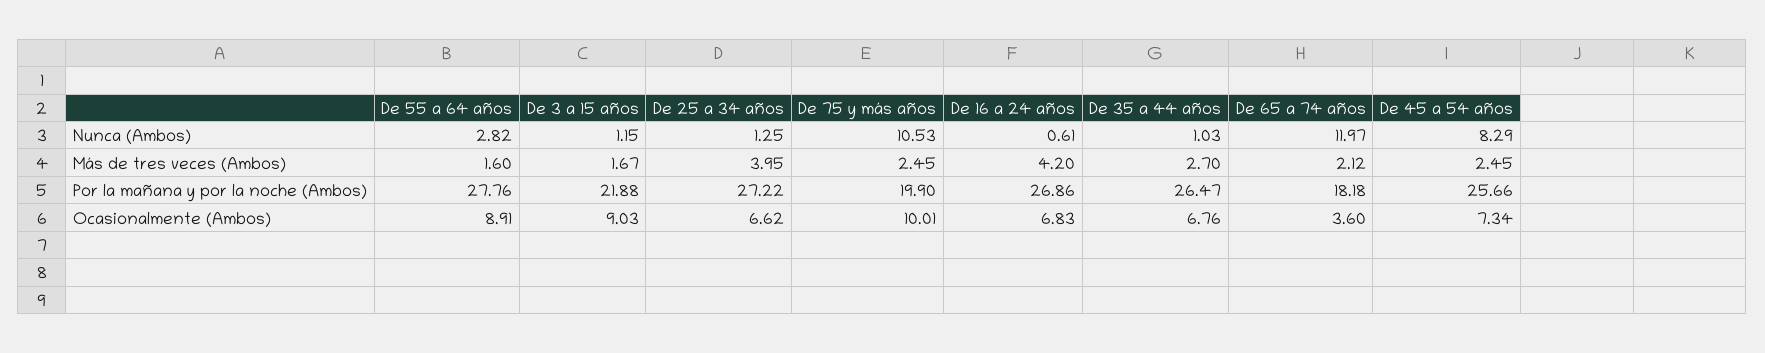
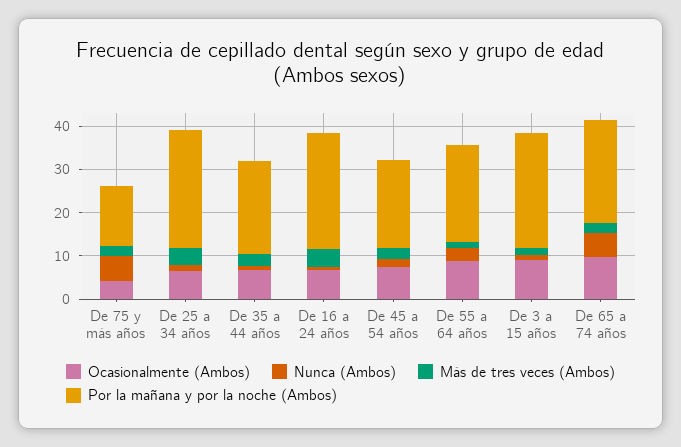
  {
    "Nunca (Ambos)": {
      "De 55 a 64 años": 2.82,
      "De 3 a 15 años": 1.15,
      "De 25 a 34 años": 1.25,
-     "De 75 y más años": 10.53,
+     "De 75 y más años": 6,
      "De 16 a 24 años": 0.61,
      "De 35 a 44 años": 1.03,
-     "De 65 a 74 años": 11.97,
+     "De 65 a 74 años": 6,
-     "De 45 a 54 años": 8.29
+     "De 45 a 54 años": 2
    },
    "Más de tres veces (Ambos)": {
      "De 55 a 64 años": 1.6,
      "De 3 a 15 años": 1.67,
      "De 25 a 34 años": 3.95,
      "De 75 y más años": 2.45,
      "De 16 a 24 años": 4.2,
      "De 35 a 44 años": 2.7,
      "De 65 a 74 años": 2.12,
      "De 45 a 54 años": 2.45
    },
    "Por la mañana y por la noche (Ambos)": {
-     "De 55 a 64 años": 27.76,
+     "De 55 a 64 años": 22,
-     "De 3 a 15 años": 21.88,
+     "De 3 a 15 años": 26,
      "De 25 a 34 años": 27.22,
-     "De 75 y más años": 19.9,
+     "De 75 y más años": 14,
      "De 16 a 24 años": 26.86,
-     "De 35 a 44 años": 26.47,
+     "De 35 a 44 años": 22,
-     "De 65 a 74 años": 18.18,
+     "De 65 a 74 años": 24,
-     "De 45 a 54 años": 25.66
+     "De 45 a 54 años": 20
    },
    "Ocasionalmente (Ambos)": {
      "De 55 a 64 años": 8.91,
      "De 3 a 15 años": 9.03,
      "De 25 a 34 años": 6.62,
-     "De 75 y más años": 10.01,
+     "De 75 y más años": 4,
      "De 16 a 24 años": 6.83,
      "De 35 a 44 años": 6.76,
-     "De 65 a 74 años": 3.6,
+     "De 65 a 74 años": 10,
      "De 45 a 54 años": 7.34
    }
  }

